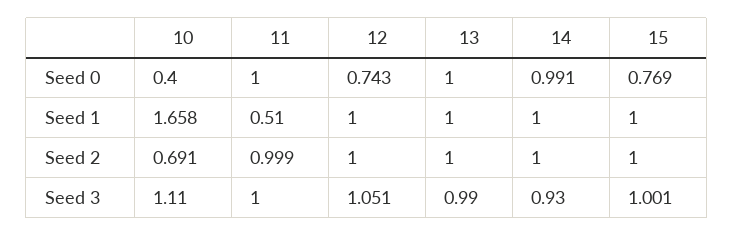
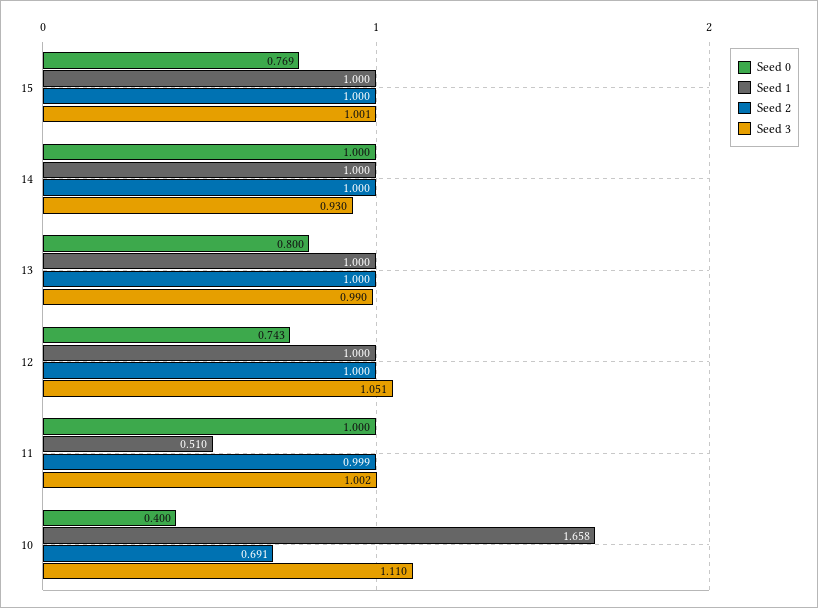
  {
    "Seed 0": {
      "10": 0.4,
      "11": 1,
      "12": 0.743,
-     "13": 1,
+     "13": 0.8,
-     "14": 0.991,
+     "14": 1,
      "15": 0.769
    },
    "Seed 1": {
      "10": 1.658,
      "11": 0.51,
      "12": 1,
      "13": 1,
      "14": 1,
      "15": 1
    },
    "Seed 2": {
      "10": 0.691,
      "11": 0.999,
      "12": 1,
      "13": 1,
      "14": 1,
      "15": 1
    },
    "Seed 3": {
      "10": 1.11,
-     "11": 1,
+     "11": 1.002,
      "12": 1.051,
      "13": 0.99,
      "14": 0.93,
      "15": 1.001
    }
  }

